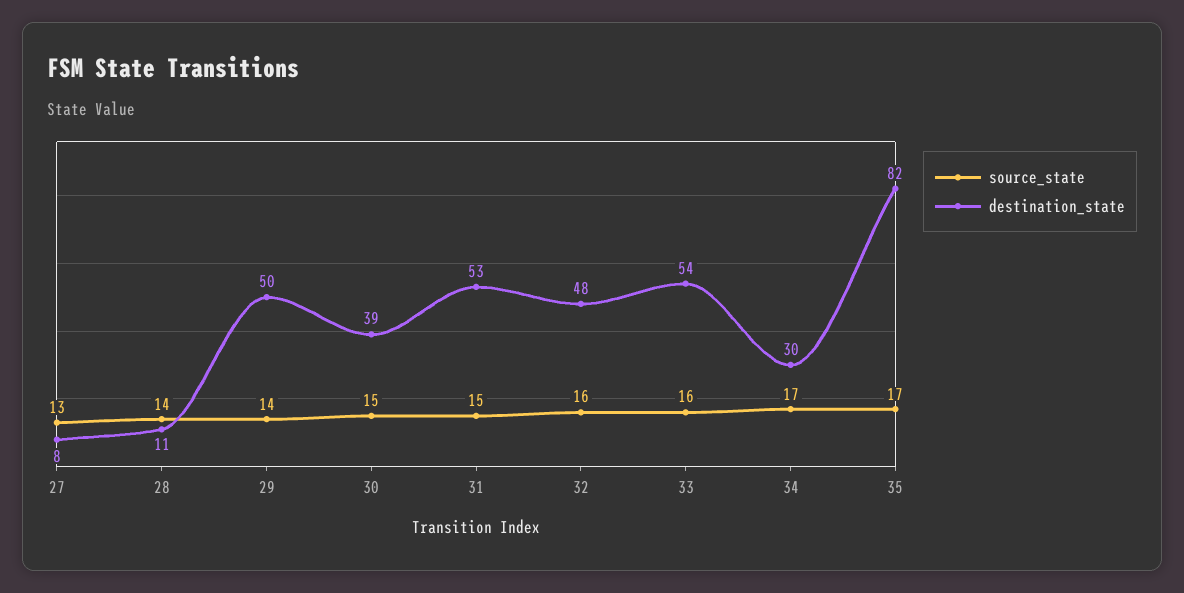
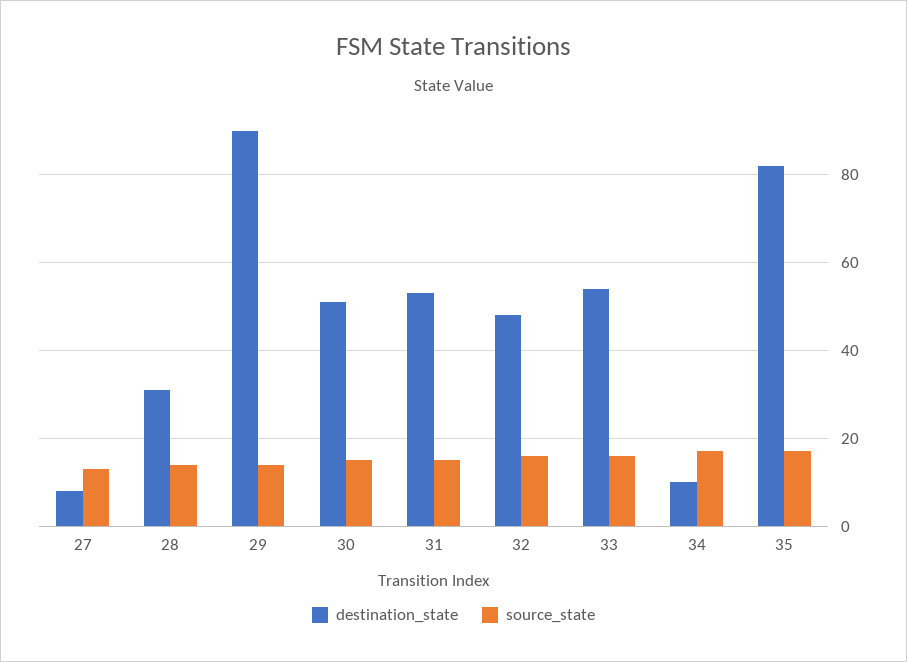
  {
    "source_state": {
      "27": 13,
      "28": 14,
      "29": 14,
      "30": 15,
      "31": 15,
      "32": 16,
      "33": 16,
      "34": 17,
      "35": 17
    },
    "destination_state": {
      "27": 8,
-     "28": 11,
+     "28": 30,
-     "29": 50,
+     "29": 90,
-     "30": 39,
+     "30": 50,
      "31": 53,
      "32": 48,
      "33": 54,
-     "34": 30,
+     "34": 10,
      "35": 82
    }
  }

